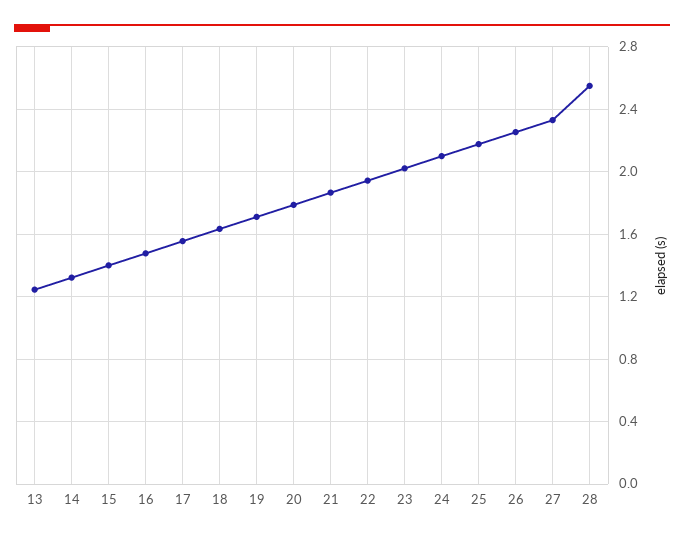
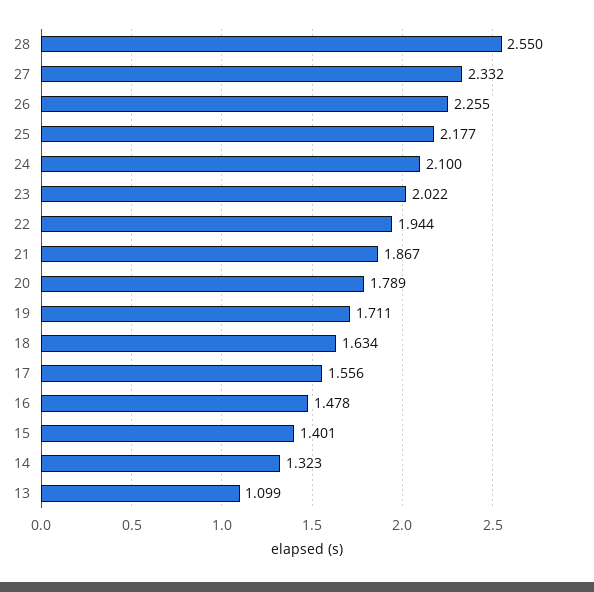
  {
-   "13": 1.25,
+   "13": 1.099,
    "14": 1.323,
    "15": 1.401,
    "16": 1.478,
    "17": 1.556,
    "18": 1.634,
    "19": 1.711,
    "20": 1.789,
    "21": 1.867,
    "22": 1.944,
    "23": 2.022,
    "24": 2.1,
    "25": 2.177,
    "26": 2.255,
    "27": 2.332,
    "28": 2.55
  }

